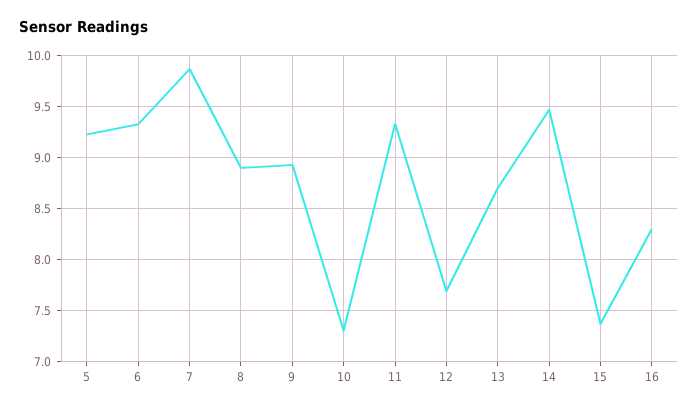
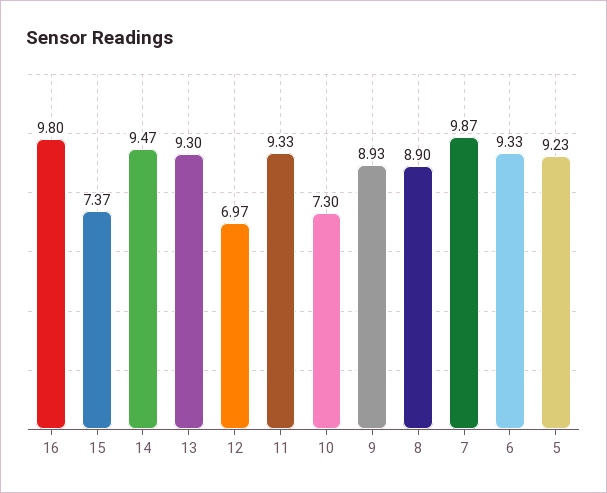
  {
    "5": 9.23,
    "6": 9.33,
    "7": 9.87,
    "8": 8.9,
    "9": 8.93,
    "10": 7.3,
    "11": 9.33,
-   "12": 7.7,
+   "12": 6.97,
-   "13": 8.7,
+   "13": 9.3,
    "14": 9.47,
    "15": 7.37,
-   "16": 8.3
+   "16": 9.8
  }

